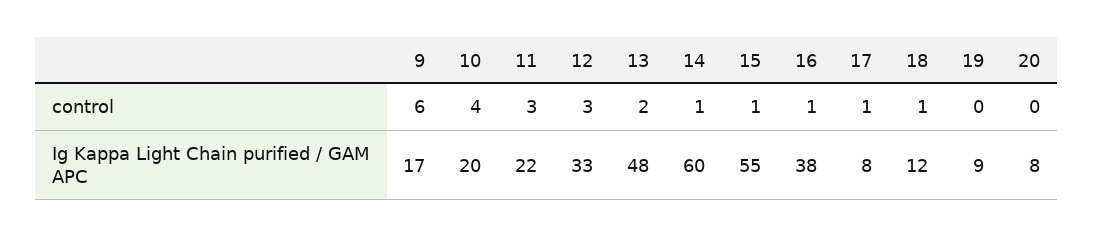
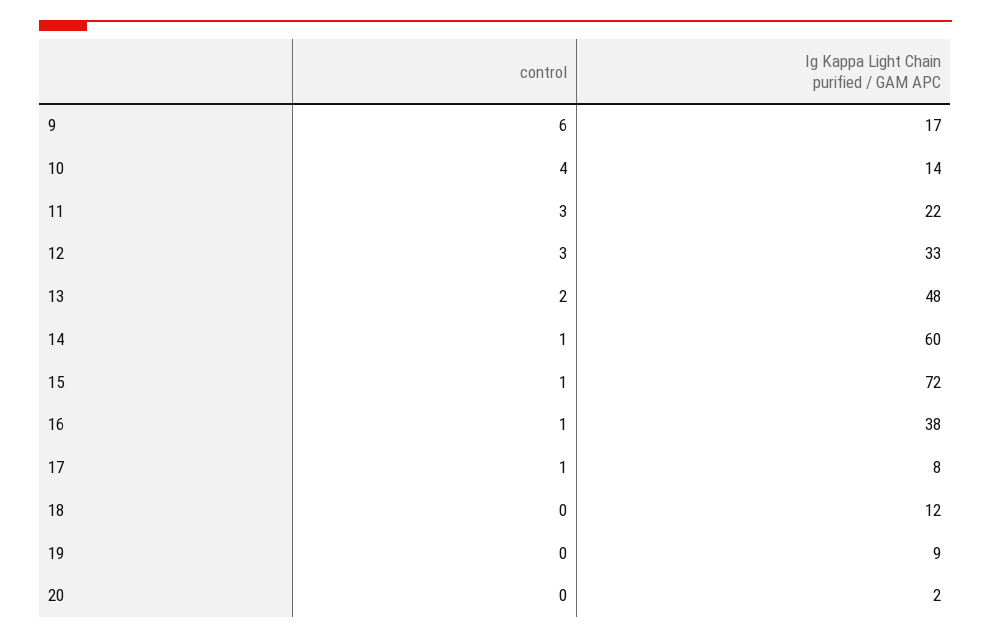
  {
    "9": {
      "control": 6,
      "Ig Kappa Light Chain purified / GAM APC": 17
    },
    "10": {
      "control": 4,
-     "Ig Kappa Light Chain purified / GAM APC": 20
+     "Ig Kappa Light Chain purified / GAM APC": 14
    },
    "11": {
      "control": 3,
      "Ig Kappa Light Chain purified / GAM APC": 22
    },
    "12": {
      "control": 3,
      "Ig Kappa Light Chain purified / GAM APC": 33
    },
    "13": {
      "control": 2,
      "Ig Kappa Light Chain purified / GAM APC": 48
    },
    "14": {
      "control": 1,
      "Ig Kappa Light Chain purified / GAM APC": 60
    },
    "15": {
      "control": 1,
-     "Ig Kappa Light Chain purified / GAM APC": 55
+     "Ig Kappa Light Chain purified / GAM APC": 72
    },
    "16": {
      "control": 1,
      "Ig Kappa Light Chain purified / GAM APC": 38
    },
    "17": {
      "control": 1,
      "Ig Kappa Light Chain purified / GAM APC": 8
    },
    "18": {
-     "control": 1,
+     "control": 0,
      "Ig Kappa Light Chain purified / GAM APC": 12
    },
    "19": {
      "control": 0,
      "Ig Kappa Light Chain purified / GAM APC": 9
    },
    "20": {
      "control": 0,
-     "Ig Kappa Light Chain purified / GAM APC": 8
+     "Ig Kappa Light Chain purified / GAM APC": 2
    }
  }

